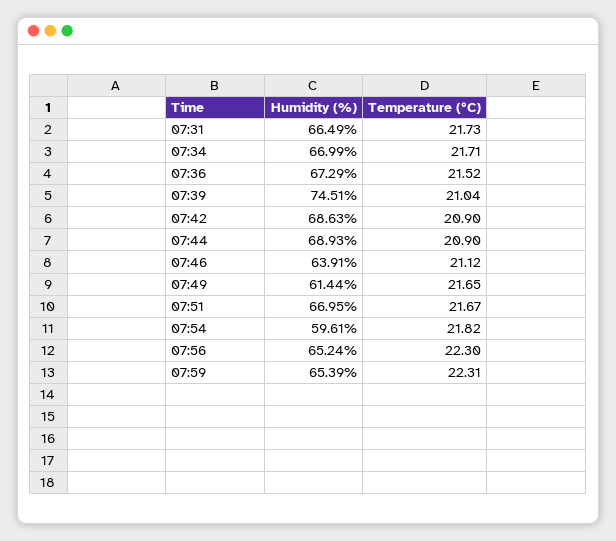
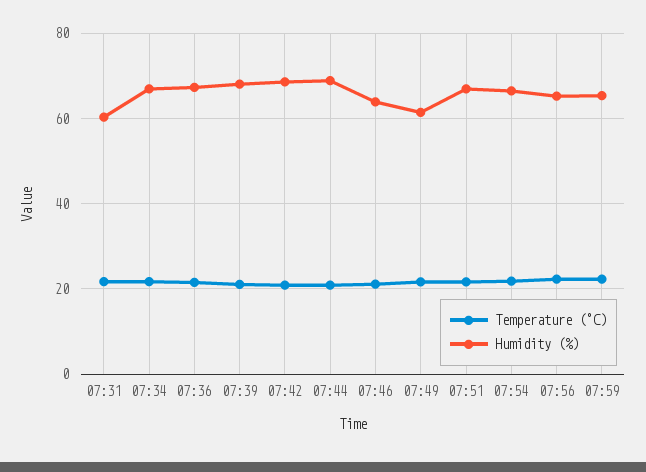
  {
    "Humidity (%)": {
-     "07:31": 66.49,
+     "07:31": 60,
      "07:34": 66.99,
      "07:36": 67.29,
-     "07:39": 74.51,
+     "07:39": 68,
      "07:42": 68.63,
      "07:44": 68.93,
      "07:46": 63.91,
      "07:49": 61.44,
      "07:51": 66.95,
-     "07:54": 59.61,
+     "07:54": 66,
      "07:56": 65.24,
      "07:59": 65.39
    },
    "Temperature (°C)": {
      "07:31": 21.73,
      "07:34": 21.71,
      "07:36": 21.52,
      "07:39": 21.04,
      "07:42": 20.9,
      "07:44": 20.9,
      "07:46": 21.12,
      "07:49": 21.65,
      "07:51": 21.67,
      "07:54": 21.82,
      "07:56": 22.3,
      "07:59": 22.31
    }
  }

